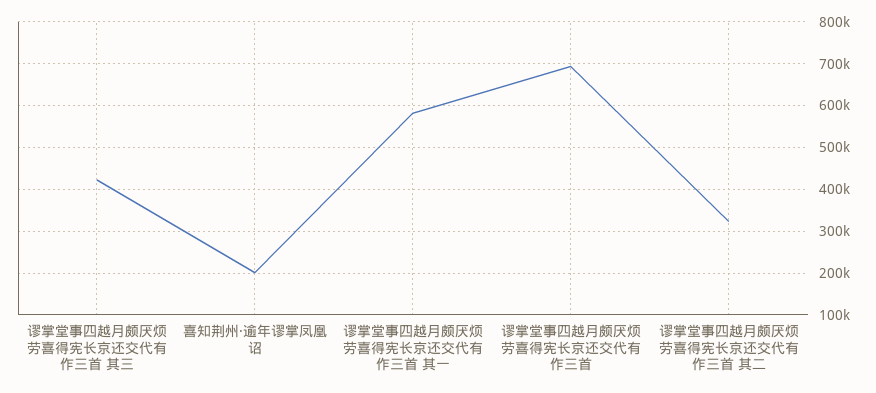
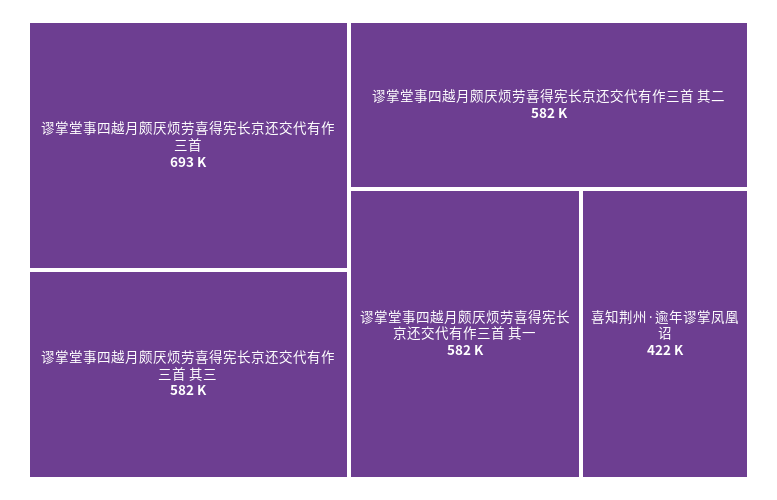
  {
-   "谬掌堂事四越月颇厌烦劳喜得宪长京还交代有作三首 其三": 420000,
+   "谬掌堂事四越月颇厌烦劳喜得宪长京还交代有作三首 其三": 582000,
-   "喜知荆州·逾年谬掌凤凰诏": 200000,
+   "喜知荆州·逾年谬掌凤凰诏": 422000,
    "谬掌堂事四越月颇厌烦劳喜得宪长京还交代有作三首 其一": 582000,
    "谬掌堂事四越月颇厌烦劳喜得宪长京还交代有作三首": 693000,
-   "谬掌堂事四越月颇厌烦劳喜得宪长京还交代有作三首 其二": 320000
+   "谬掌堂事四越月颇厌烦劳喜得宪长京还交代有作三首 其二": 582000
  }

